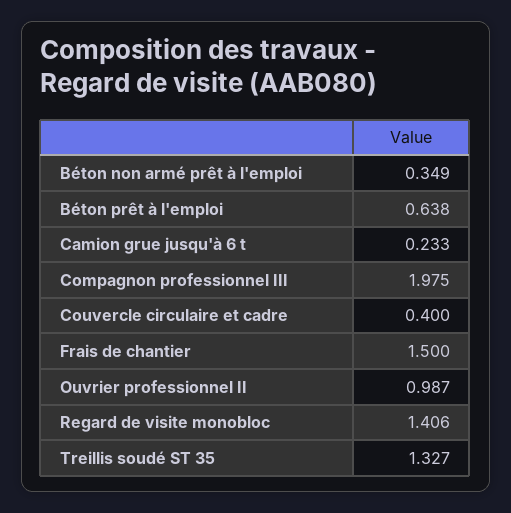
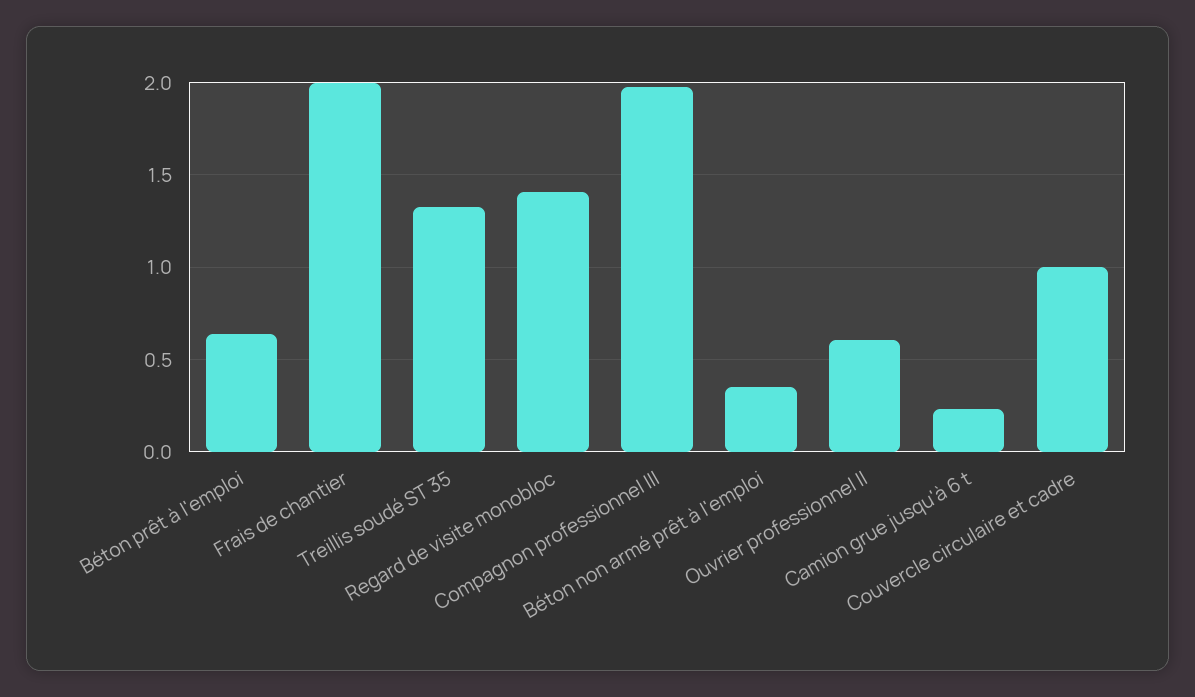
  {
    "Béton non armé prêt à l'emploi": 0.349,
    "Béton prêt à l'emploi": 0.638,
    "Camion grue jusqu'à 6 t": 0.233,
    "Compagnon professionnel III": 1.975,
-   "Couvercle circulaire et cadre": 0.4,
+   "Couvercle circulaire et cadre": 1,
-   "Frais de chantier": 1.5,
+   "Frais de chantier": 2,
-   "Ouvrier professionnel II": 0.987,
+   "Ouvrier professionnel II": 0.6,
    "Regard de visite monobloc": 1.406,
    "Treillis soudé ST 35": 1.327
  }

